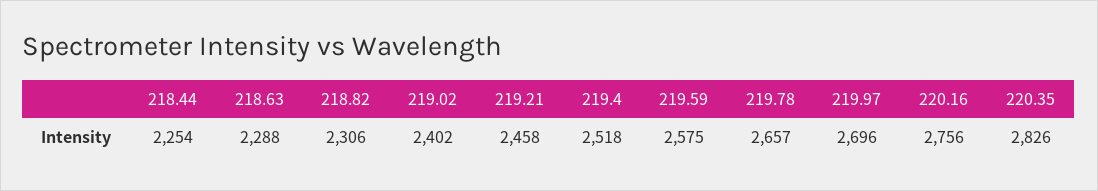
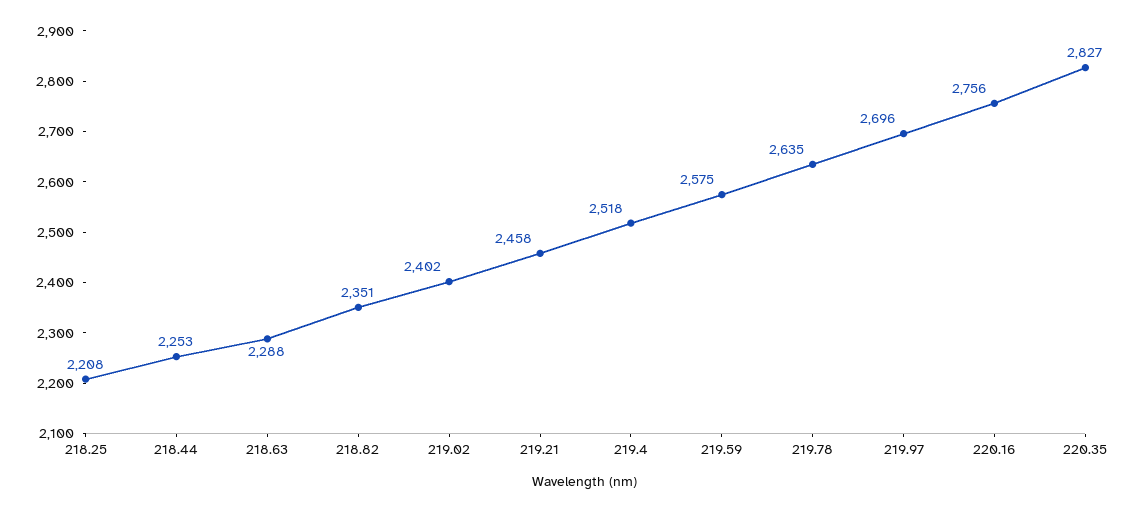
  {
-   "218.44": 2254,
+   "218.44": 2253,
    "218.63": 2288,
-   "218.82": 2306,
+   "218.82": 2351,
    "219.02": 2402,
    "219.21": 2458,
    "219.4": 2518,
    "219.59": 2575,
-   "219.78": 2657,
+   "219.78": 2635,
    "219.97": 2696,
    "220.16": 2756,
-   "220.35": 2826
+   "220.35": 2827,
+   "218.25": 2208
  }

